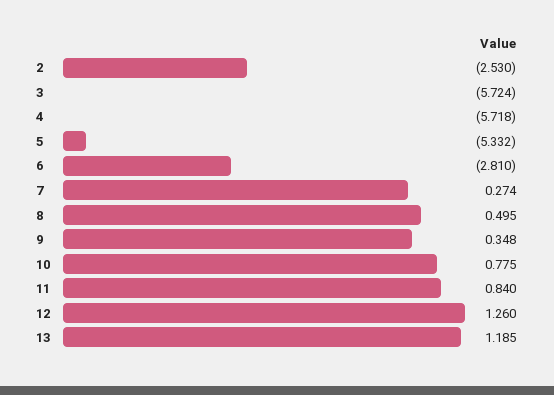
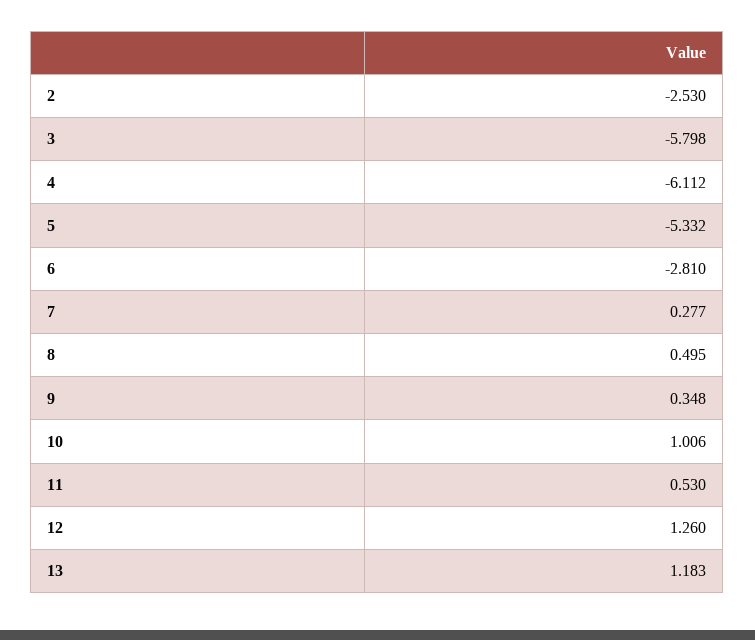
  {
    "2": -2.53,
-   "3": -5.724,
+   "3": -5.798,
-   "4": -5.718,
+   "4": -6.112,
    "5": -5.332,
    "6": -2.81,
-   "7": 0.274,
+   "7": 0.277,
    "8": 0.495,
    "9": 0.348,
-   "10": 0.775,
+   "10": 1.006,
-   "11": 0.84,
+   "11": 0.53,
    "12": 1.26,
-   "13": 1.185
+   "13": 1.183
  }

